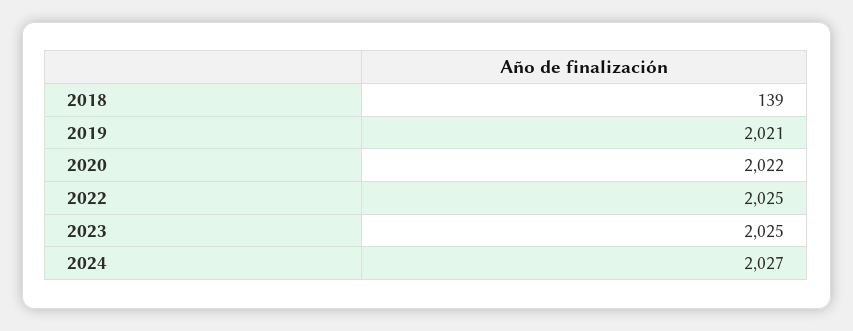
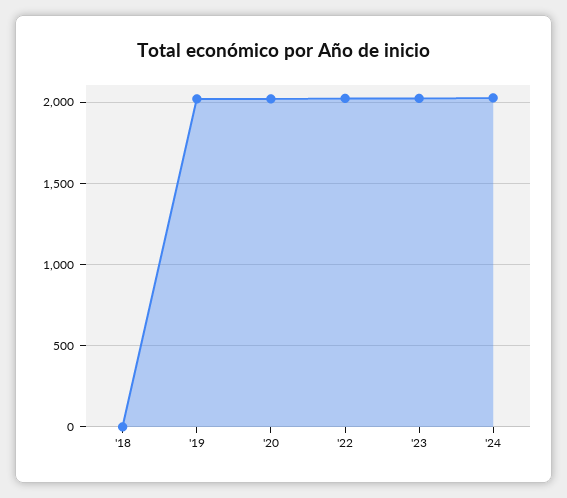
  {
-   "2018": 139,
+   "2018": 0,
    "2019": 2021,
    "2020": 2022,
    "2022": 2025,
    "2023": 2025,
    "2024": 2027
  }

